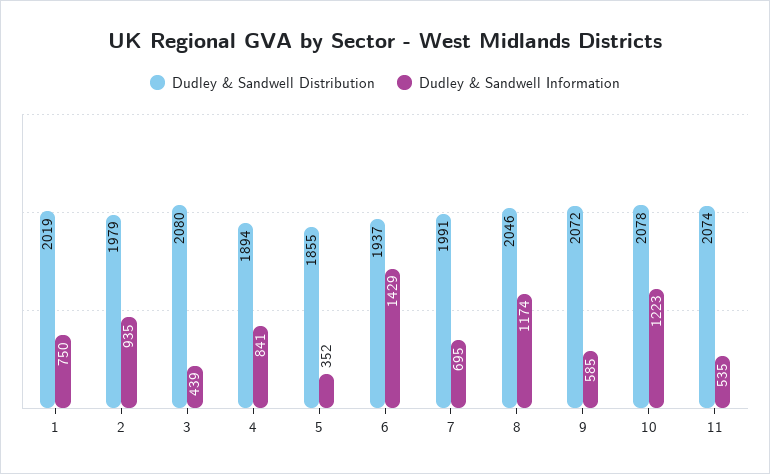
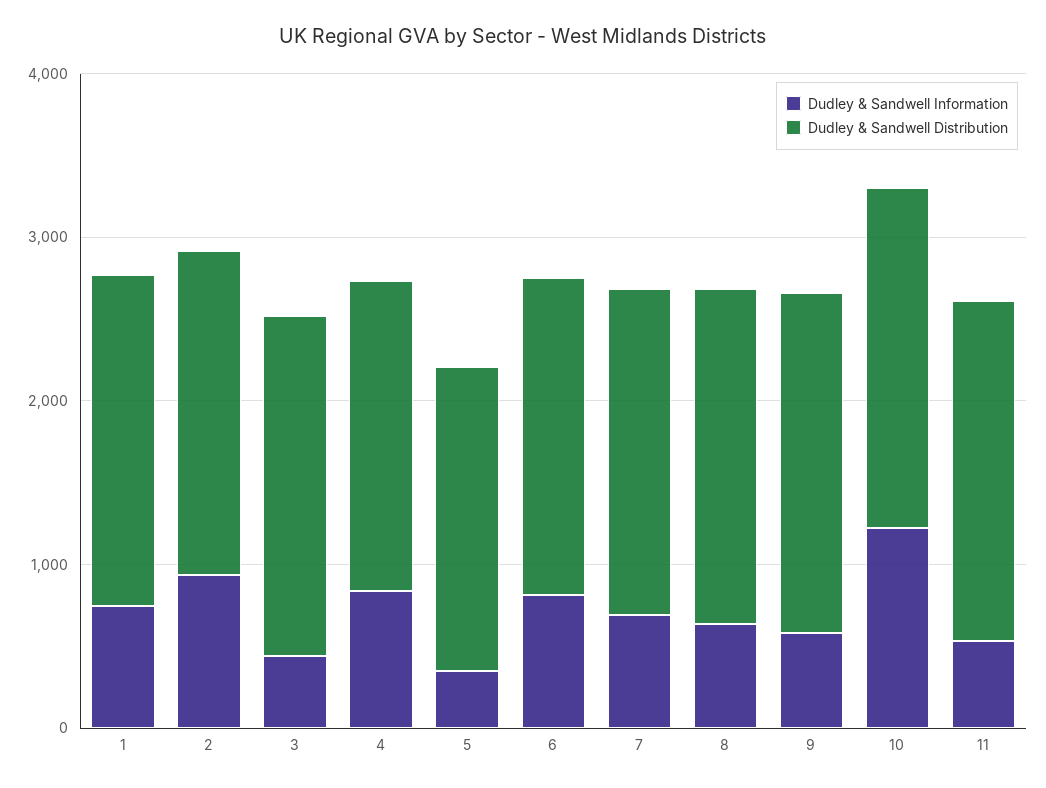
  {
    "Dudley & Sandwell Distribution": {
      "1": 2019,
      "2": 1979,
      "3": 2080,
      "4": 1894,
      "5": 1855,
      "6": 1937,
      "7": 1991,
      "8": 2046,
      "9": 2072,
      "10": 2078,
      "11": 2074
    },
    "Dudley & Sandwell Information": {
      "1": 750,
      "2": 935,
      "3": 439,
      "4": 841,
      "5": 352,
-     "6": 1429,
+     "6": 800,
      "7": 695,
-     "8": 1174,
+     "8": 600,
      "9": 585,
      "10": 1223,
      "11": 535
    }
  }

